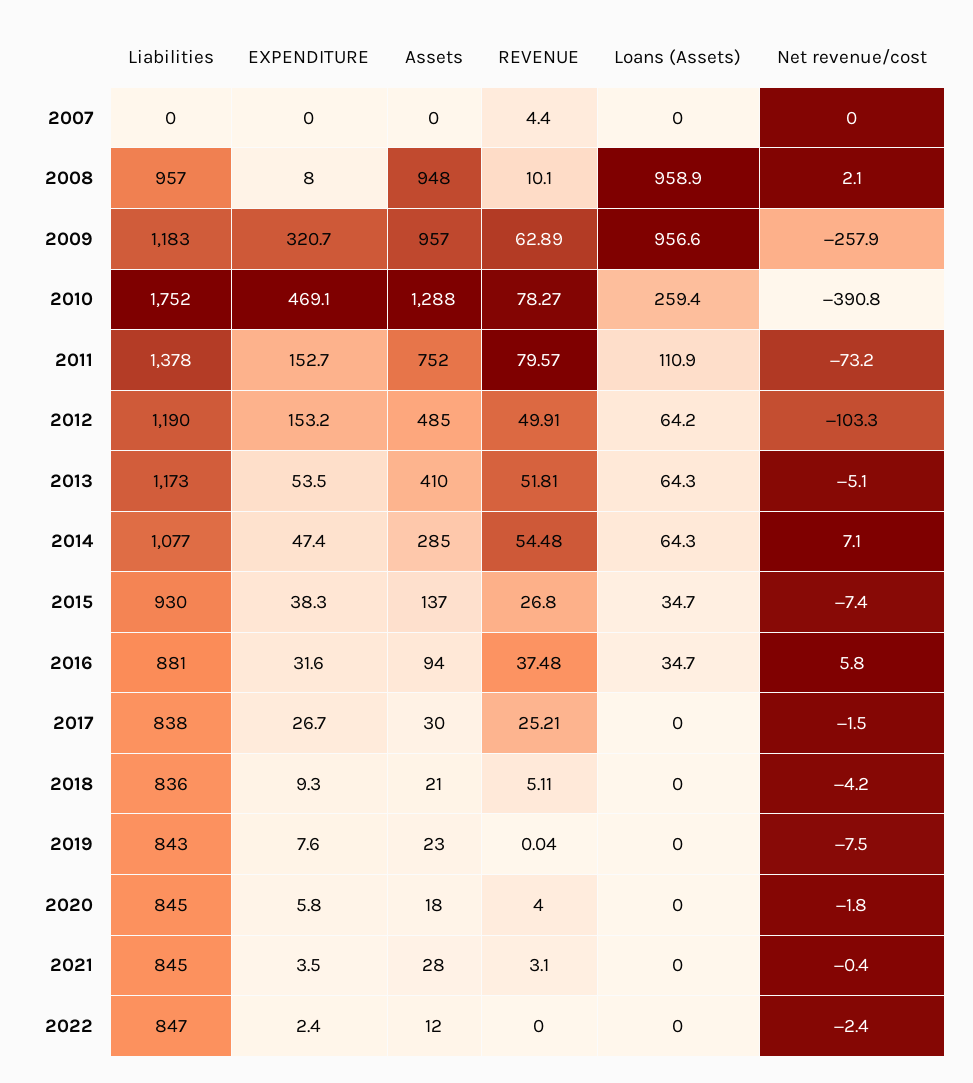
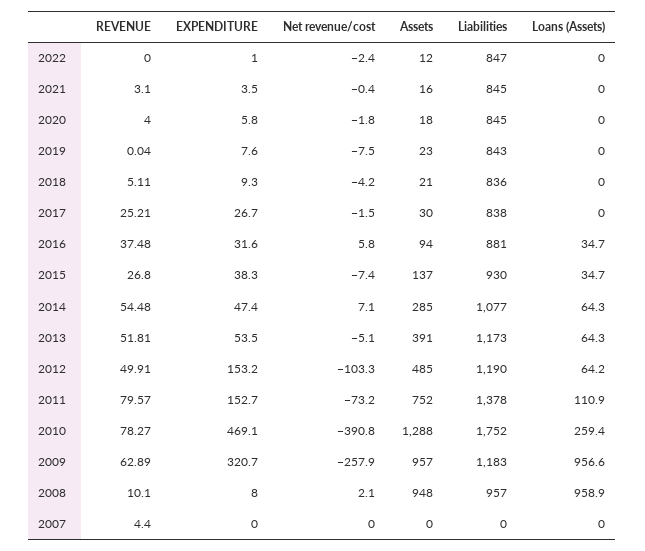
  {
    "Liabilities": {
      "2007": 0,
      "2008": 957,
      "2009": 1183,
      "2010": 1752,
      "2011": 1378,
      "2012": 1190,
      "2013": 1173,
      "2014": 1077,
      "2015": 930,
      "2016": 881,
      "2017": 838,
      "2018": 836,
      "2019": 843,
      "2020": 845,
      "2021": 845,
      "2022": 847
    },
    "EXPENDITURE": {
      "2007": 0,
      "2008": 8,
      "2009": 320.7,
      "2010": 469.1,
      "2011": 152.7,
      "2012": 153.2,
      "2013": 53.5,
      "2014": 47.4,
      "2015": 38.3,
      "2016": 31.6,
      "2017": 26.7,
      "2018": 9.3,
      "2019": 7.6,
      "2020": 5.8,
      "2021": 3.5,
-     "2022": 2.4
+     "2022": 1
    },
    "Assets": {
      "2007": 0,
      "2008": 948,
      "2009": 957,
      "2010": 1288,
      "2011": 752,
      "2012": 485,
-     "2013": 410,
+     "2013": 391,
      "2014": 285,
      "2015": 137,
      "2016": 94,
      "2017": 30,
      "2018": 21,
      "2019": 23,
      "2020": 18,
-     "2021": 28,
+     "2021": 16,
      "2022": 12
    },
    "REVENUE": {
      "2007": 4.4,
      "2008": 10.1,
      "2009": 62.89,
      "2010": 78.27,
      "2011": 79.57,
      "2012": 49.91,
      "2013": 51.81,
      "2014": 54.48,
      "2015": 26.8,
      "2016": 37.48,
      "2017": 25.21,
      "2018": 5.11,
      "2019": 0.04,
      "2020": 4,
      "2021": 3.1,
      "2022": 0
    },
    "Loans (Assets)": {
      "2007": 0,
      "2008": 958.9,
      "2009": 956.6,
      "2010": 259.4,
      "2011": 110.9,
      "2012": 64.2,
      "2013": 64.3,
      "2014": 64.3,
      "2015": 34.7,
      "2016": 34.7,
      "2017": 0,
      "2018": 0,
      "2019": 0,
      "2020": 0,
      "2021": 0,
      "2022": 0
    },
    "Net revenue/cost": {
      "2007": 0,
      "2008": 2.1,
      "2009": -257.9,
      "2010": -390.8,
      "2011": -73.2,
      "2012": -103.3,
      "2013": -5.1,
      "2014": 7.1,
      "2015": -7.4,
      "2016": 5.8,
      "2017": -1.5,
      "2018": -4.2,
      "2019": -7.5,
      "2020": -1.8,
      "2021": -0.4,
      "2022": -2.4
    }
  }

